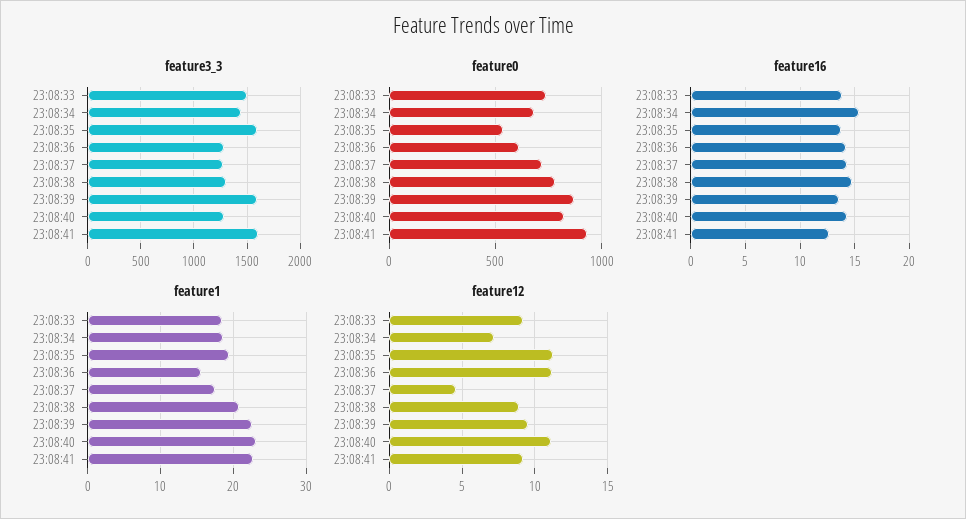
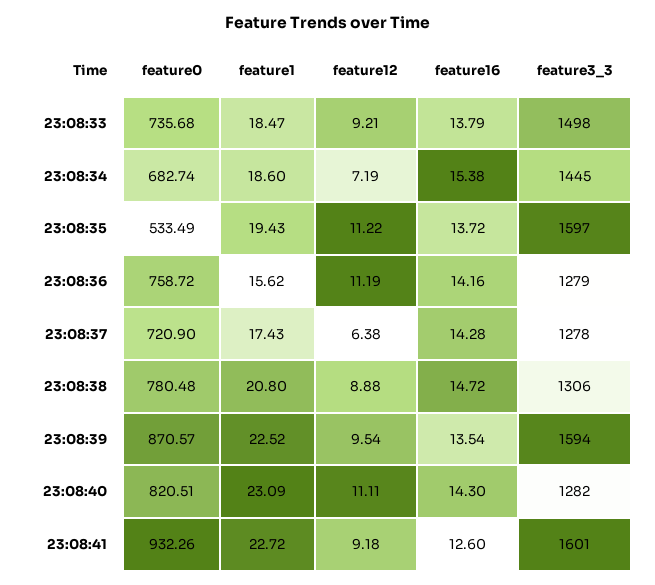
  {
    "feature3_3": {
      "23:08:33": 1498,
      "23:08:34": 1445,
      "23:08:35": 1597,
      "23:08:36": 1279,
      "23:08:37": 1278,
      "23:08:38": 1306,
      "23:08:39": 1594,
      "23:08:40": 1282,
      "23:08:41": 1601
    },
    "feature0": {
      "23:08:33": 735.68,
      "23:08:34": 682.74,
      "23:08:35": 533.49,
-     "23:08:36": 600,
+     "23:08:36": 758.72,
      "23:08:37": 720.9,
      "23:08:38": 780.48,
      "23:08:39": 870.57,
      "23:08:40": 820.51,
      "23:08:41": 932.26
    },
    "feature16": {
      "23:08:33": 13.79,
      "23:08:34": 15.38,
      "23:08:35": 13.72,
      "23:08:36": 14.16,
      "23:08:37": 14.28,
      "23:08:38": 14.72,
      "23:08:39": 13.54,
      "23:08:40": 14.3,
      "23:08:41": 12.6
    },
    "feature1": {
      "23:08:33": 18.47,
      "23:08:34": 18.6,
      "23:08:35": 19.43,
      "23:08:36": 15.62,
      "23:08:37": 17.43,
      "23:08:38": 20.8,
      "23:08:39": 22.52,
      "23:08:40": 23.09,
      "23:08:41": 22.72
    },
    "feature12": {
      "23:08:33": 9.21,
      "23:08:34": 7.19,
      "23:08:35": 11.22,
      "23:08:36": 11.19,
-     "23:08:37": 4.5,
+     "23:08:37": 6.38,
      "23:08:38": 8.88,
      "23:08:39": 9.54,
      "23:08:40": 11.11,
      "23:08:41": 9.18
    }
  }

